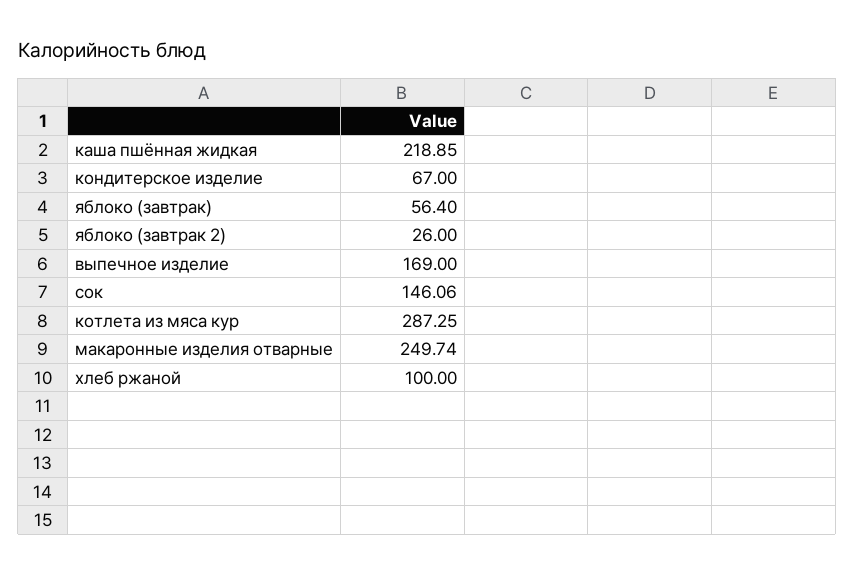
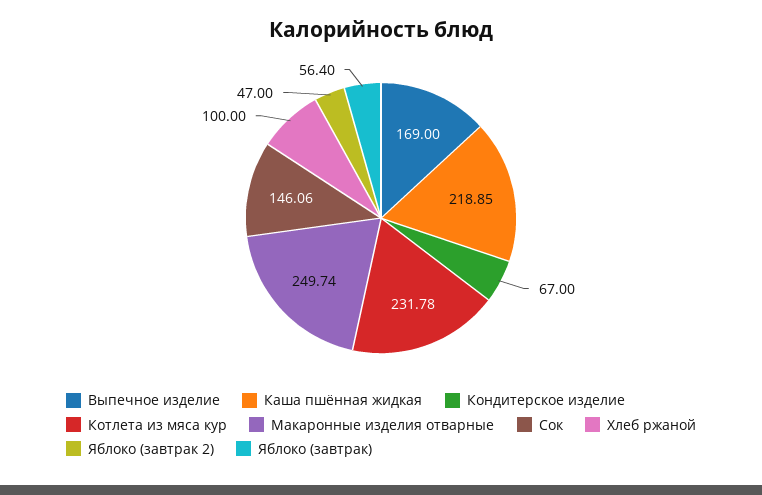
  {
    "каша пшённая жидкая": 218.85,
    "кондитерское изделие": 67,
    "яблоко (завтрак)": 56.4,
-   "яблоко (завтрак 2)": 26,
+   "яблоко (завтрак 2)": 47,
    "выпечное изделие": 169,
    "сок": 146.06,
-   "котлета из мяса кур": 287.25,
+   "котлета из мяса кур": 231.78,
    "макаронные изделия отварные": 249.74,
    "хлеб ржаной": 100
  }

